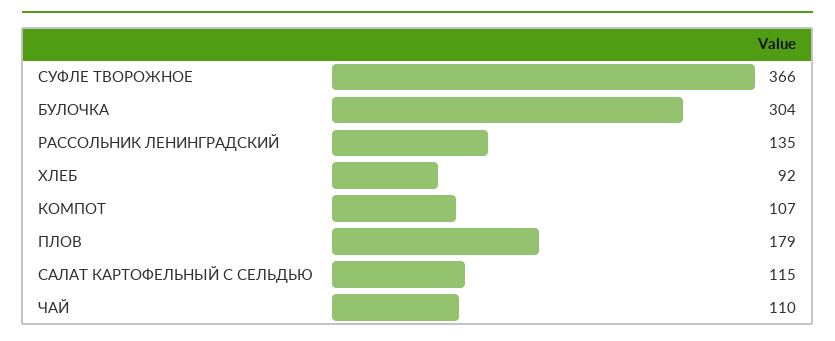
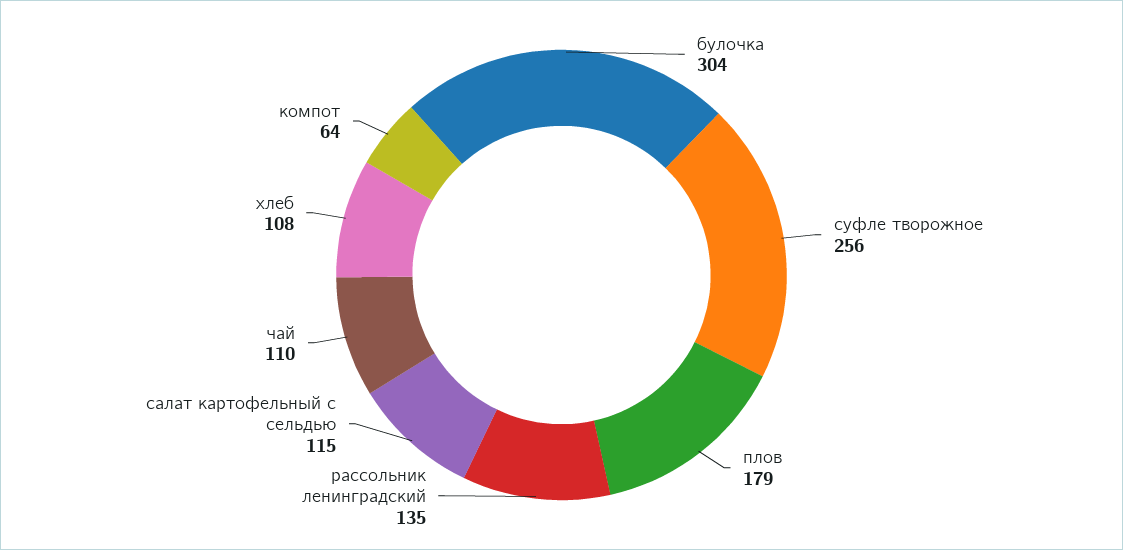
  {
-   "СУФЛЕ ТВОРОЖНОЕ": 366,
+   "СУФЛЕ ТВОРОЖНОЕ": 256,
    "БУЛОЧКА": 304,
    "РАССОЛЬНИК ЛЕНИНГРАДСКИЙ": 135,
-   "ХЛЕБ": 92,
+   "ХЛЕБ": 108,
-   "КОМПОТ": 107,
+   "КОМПОТ": 64,
    "ПЛОВ": 179,
    "САЛАТ КАРТОФЕЛЬНЫЙ С СЕЛЬДЬЮ": 115,
    "ЧАЙ": 110
  }

